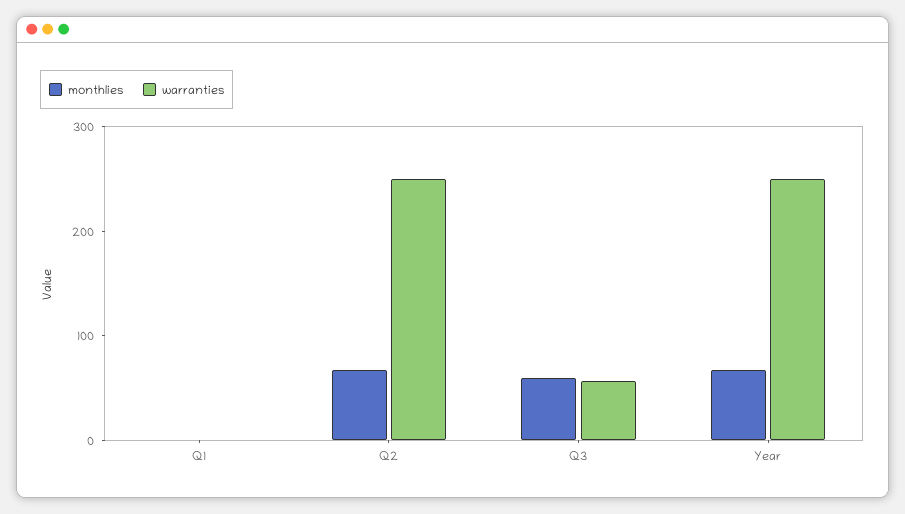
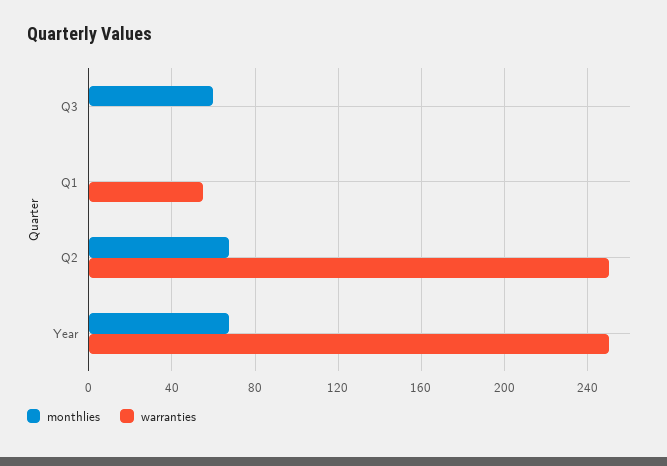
  {
    "monthlies": {
      "Q1": 0,
      "Q2": 70,
      "Q3": 60,
      "Year": 70
    },
    "warranties": {
-     "Q1": 0,
+     "Q1": 55,
      "Q2": 250,
-     "Q3": 60,
+     "Q3": 0,
      "Year": 250
    }
  }

